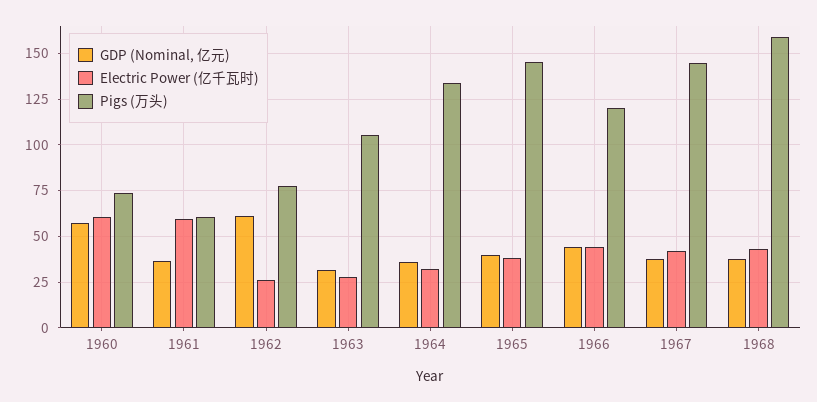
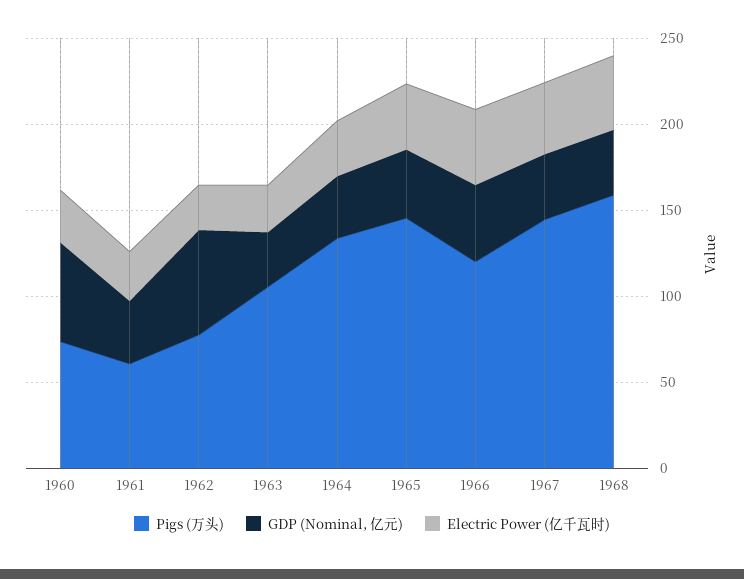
  {
    "GDP (Nominal, 亿元)": {
      "1960": 55,
      "1961": 35,
      "1962": 60,
      "1963": 30,
      "1964": 35,
      "1965": 40,
      "1966": 45,
      "1967": 40,
      "1968": 40
    },
    "Electric Power (亿千瓦时)": {
-     "1960": 60,
+     "1960": 30,
-     "1961": 60,
+     "1961": 30,
      "1962": 25,
      "1963": 30,
      "1964": 30,
      "1965": 40,
      "1966": 45,
      "1967": 40,
      "1968": 45
    },
    "Pigs (万头)": {
      "1960": 75,
      "1961": 60,
      "1962": 80,
      "1963": 105,
      "1964": 135,
      "1965": 145,
      "1966": 120,
      "1967": 145,
      "1968": 160
    }
  }

